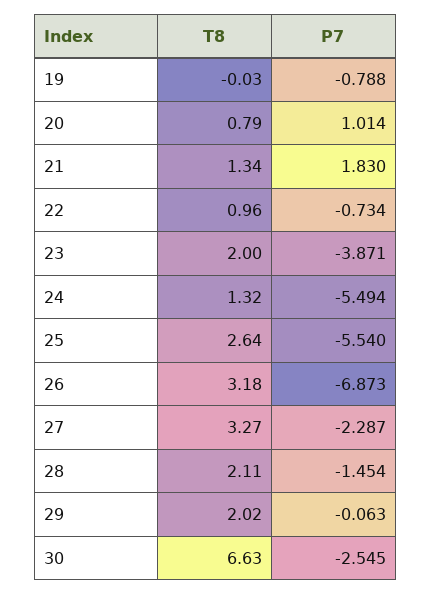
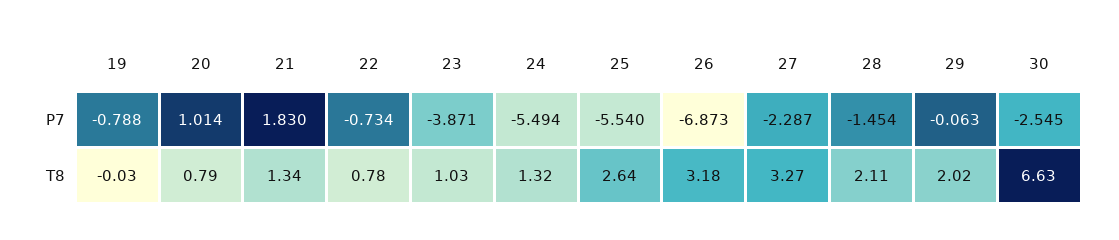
  {
    "T8": {
      "19": -0.03,
      "20": 0.79,
      "21": 1.34,
-     "22": 0.96,
+     "22": 0.78,
-     "23": 2,
+     "23": 1.03,
      "24": 1.32,
      "25": 2.64,
      "26": 3.18,
      "27": 3.27,
      "28": 2.11,
      "29": 2.02,
      "30": 6.63
    },
    "P7": {
      "19": -0.788,
      "20": 1.014,
      "21": 1.83,
      "22": -0.734,
      "23": -3.871,
      "24": -5.494,
      "25": -5.54,
      "26": -6.873,
      "27": -2.287,
      "28": -1.454,
      "29": -0.063,
      "30": -2.545
    }
  }

